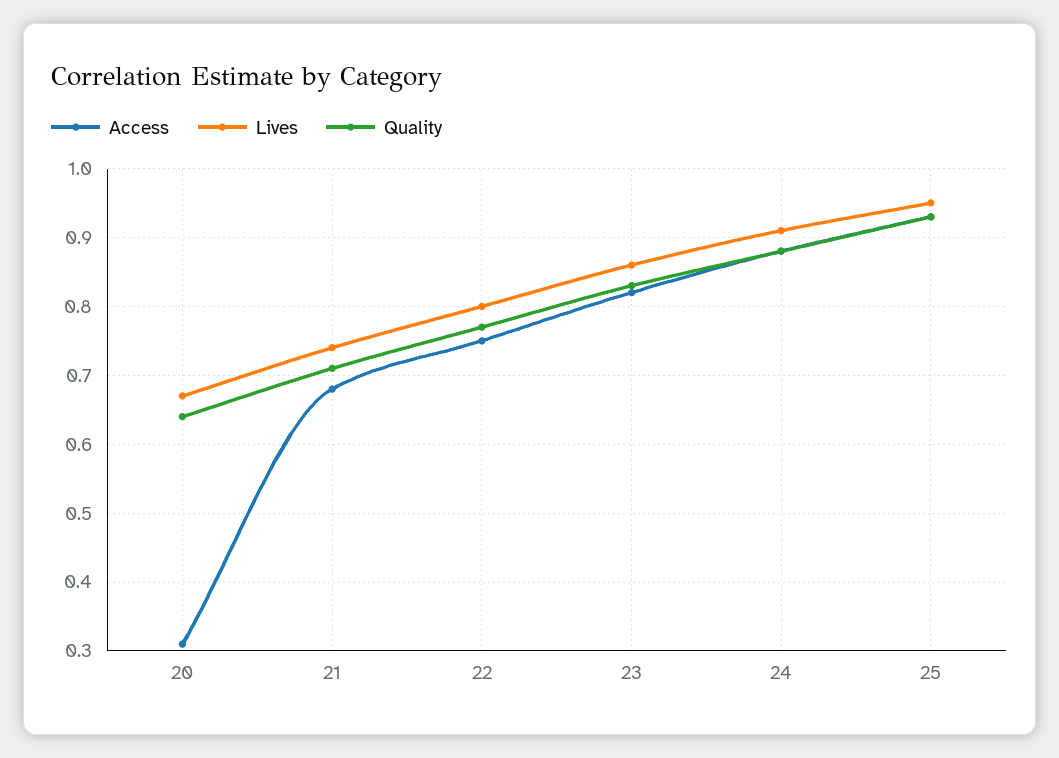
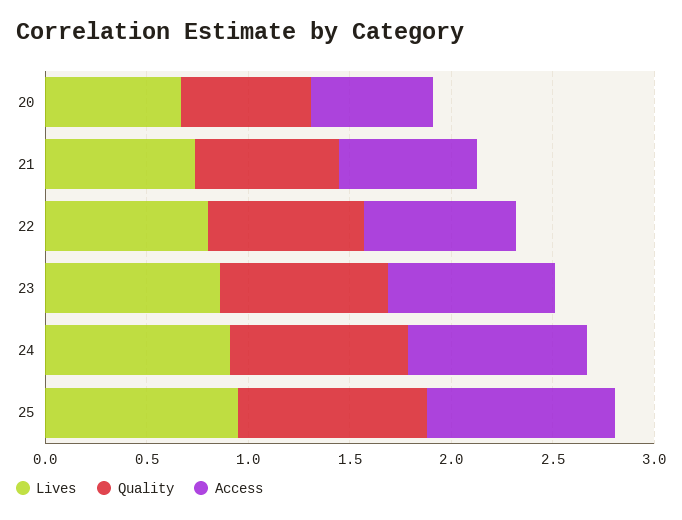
  {
    "Access": {
-     "20": 0.31,
+     "20": 0.6,
      "21": 0.68,
      "22": 0.75,
      "23": 0.82,
      "24": 0.88,
      "25": 0.93
    },
    "Lives": {
      "20": 0.67,
      "21": 0.74,
      "22": 0.8,
      "23": 0.86,
      "24": 0.91,
      "25": 0.95
    },
    "Quality": {
      "20": 0.64,
      "21": 0.71,
      "22": 0.77,
      "23": 0.83,
      "24": 0.88,
      "25": 0.93
    }
  }

